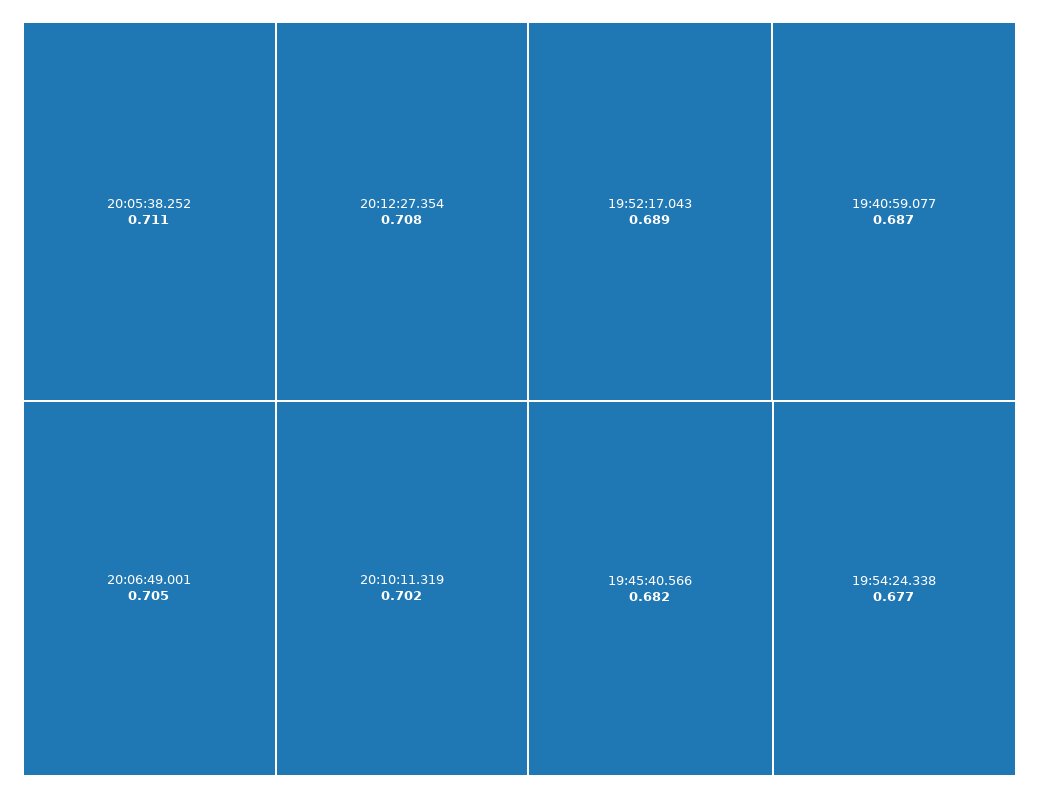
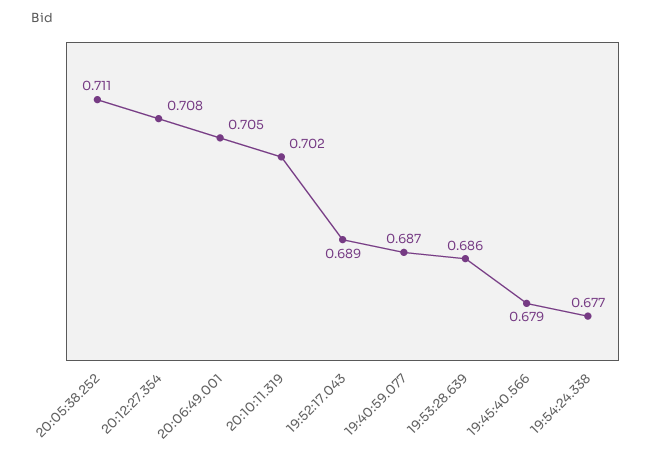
  {
    "20:05:38.252": 0.711,
    "20:12:27.354": 0.708,
    "20:06:49.001": 0.705,
    "20:10:11.319": 0.702,
    "19:52:17.043": 0.689,
    "19:40:59.077": 0.687,
-   "19:45:40.566": 0.682,
+   "19:45:40.566": 0.679,
-   "19:54:24.338": 0.677
+   "19:54:24.338": 0.677,
+   "19:53:28.639": 0.686
  }

